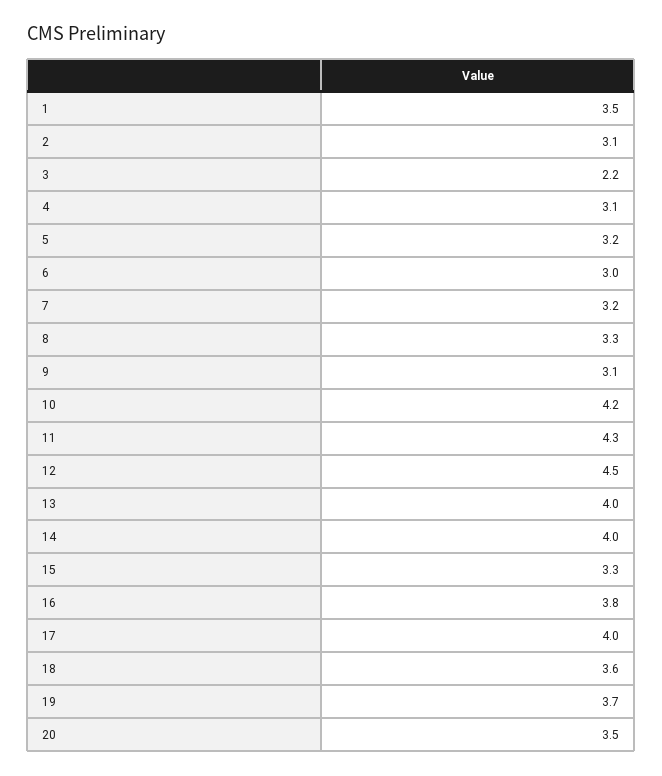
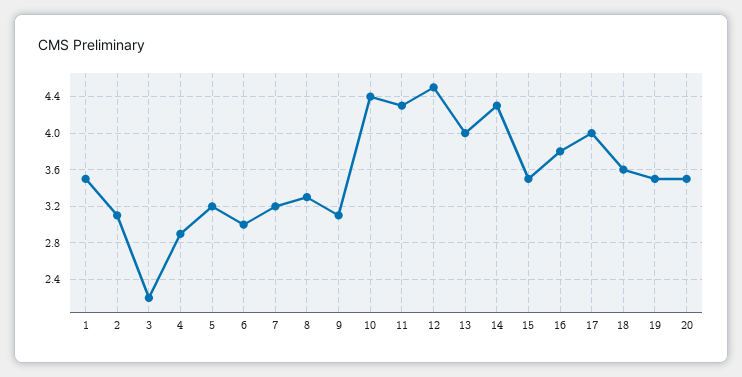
  {
    "1": 3.5,
    "2": 3.1,
    "3": 2.2,
-   "4": 3.1,
+   "4": 2.9,
    "5": 3.2,
    "6": 3,
    "7": 3.2,
    "8": 3.3,
    "9": 3.1,
-   "10": 4.2,
+   "10": 4.4,
    "11": 4.3,
    "12": 4.5,
    "13": 4,
-   "14": 4,
+   "14": 4.3,
-   "15": 3.3,
+   "15": 3.5,
    "16": 3.8,
    "17": 4,
    "18": 3.6,
-   "19": 3.7,
+   "19": 3.5,
    "20": 3.5
  }

